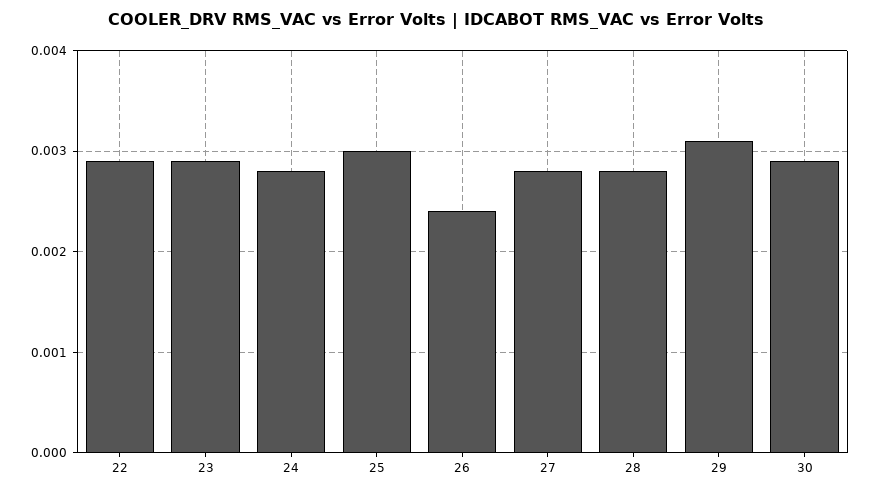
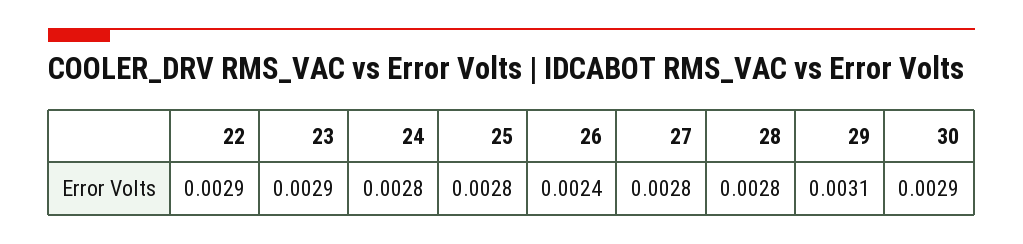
  {
    "22": 0.0029,
    "23": 0.0029,
    "24": 0.0028,
-   "25": 0.003,
+   "25": 0.0028,
    "26": 0.0024,
    "27": 0.0028,
    "28": 0.0028,
    "29": 0.0031,
    "30": 0.0029
  }

